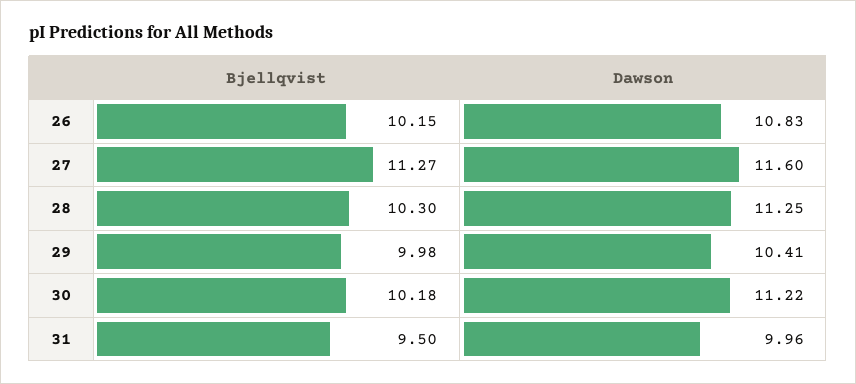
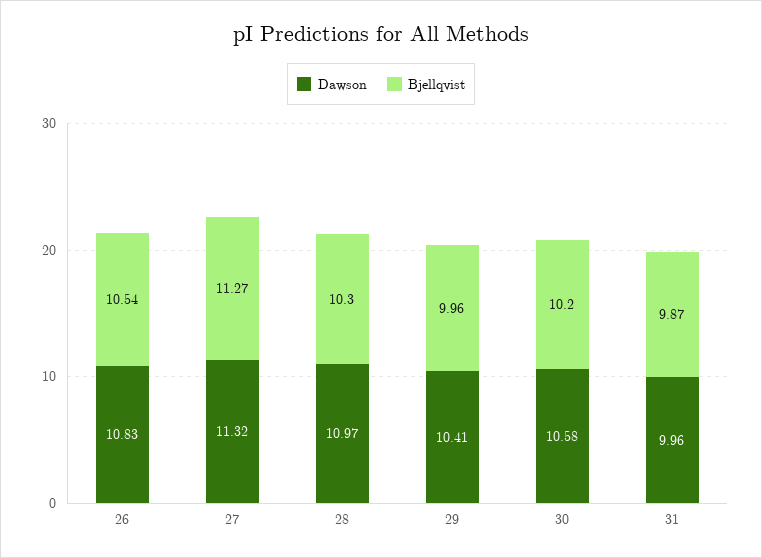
  {
    "Bjellqvist": {
-     "26": 10.15,
+     "26": 10.54,
      "27": 11.27,
      "28": 10.3,
-     "29": 9.98,
+     "29": 9.96,
-     "30": 10.18,
+     "30": 10.2,
-     "31": 9.5
+     "31": 9.87
    },
    "Dawson": {
      "26": 10.83,
-     "27": 11.6,
+     "27": 11.32,
-     "28": 11.25,
+     "28": 10.97,
      "29": 10.41,
-     "30": 11.22,
+     "30": 10.58,
      "31": 9.96
    }
  }

